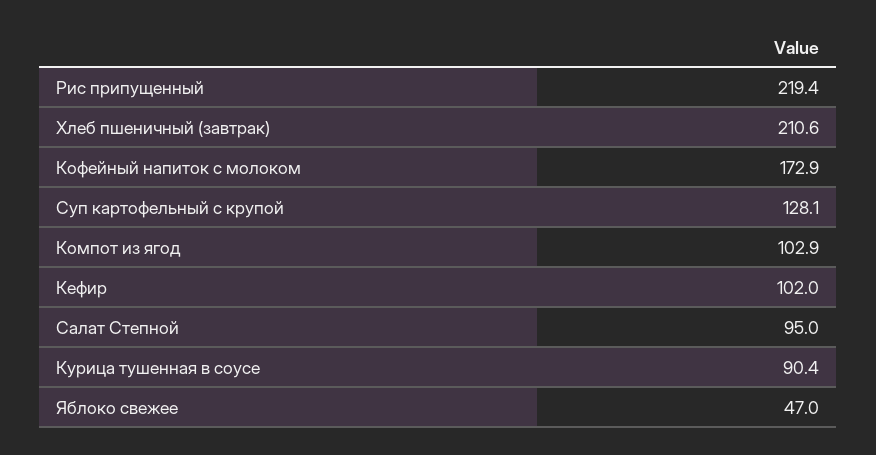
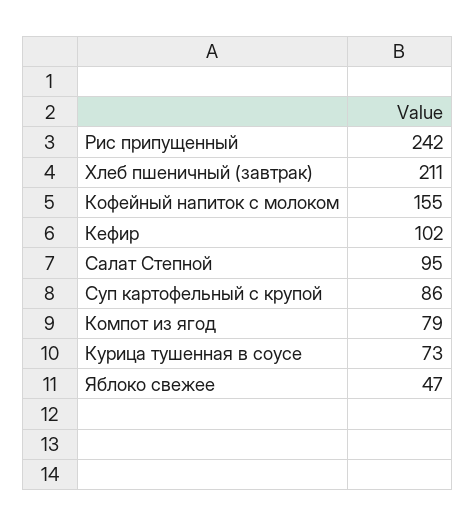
  {
-   "Рис припущенный": 219.4,
+   "Рис припущенный": 242,
    "Хлеб пшеничный (завтрак)": 210.6,
-   "Кофейный напиток с молоком": 172.9,
+   "Кофейный напиток с молоком": 155,
-   "Суп картофельный с крупой": 128.1,
+   "Суп картофельный с крупой": 86,
-   "Компот из ягод": 102.9,
+   "Компот из ягод": 79,
    "Кефир": 102,
    "Салат Степной": 95,
-   "Курица тушенная в соусе": 90.4,
+   "Курица тушенная в соусе": 73,
    "Яблоко свежее": 47
  }

